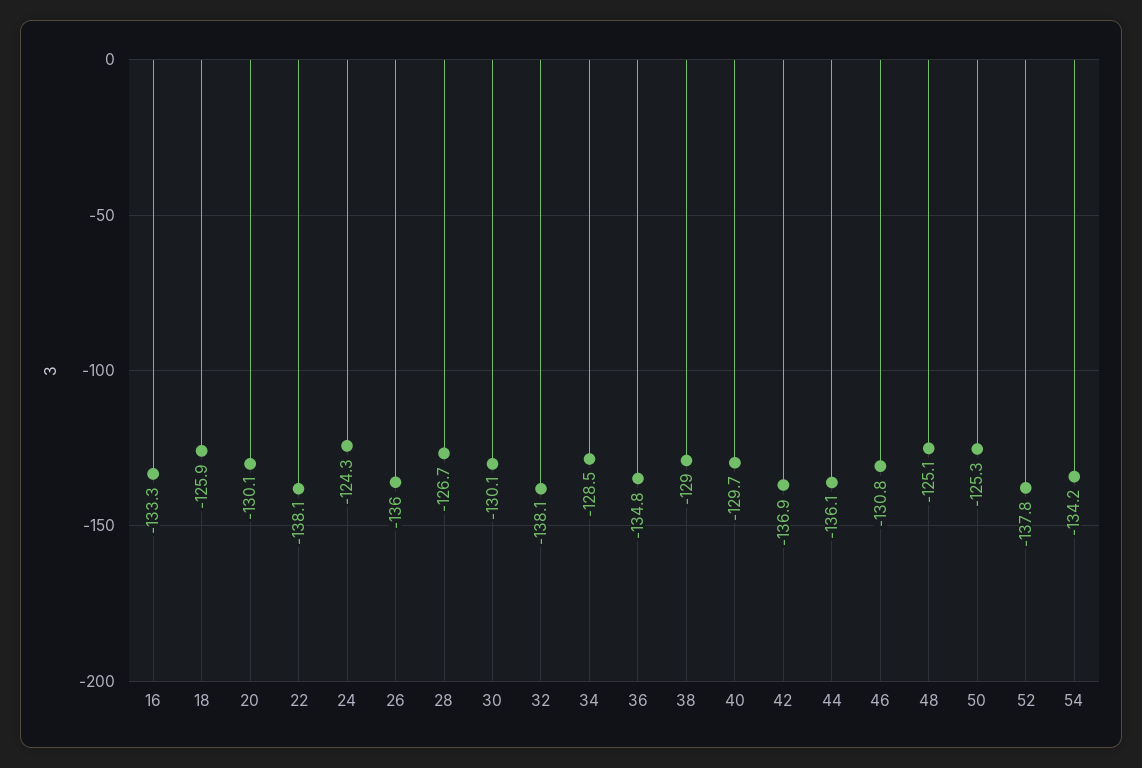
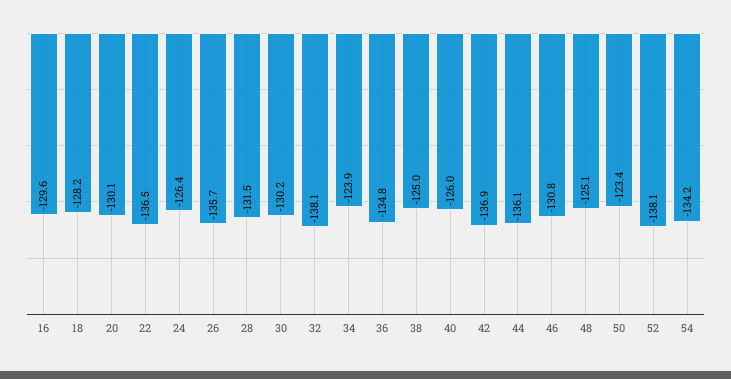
  {
-   "16": -133.3,
+   "16": -129.6,
-   "18": -125.9,
+   "18": -128.2,
    "20": -130.1,
-   "22": -138.1,
+   "22": -136.5,
-   "24": -124.3,
+   "24": -126.4,
-   "26": -136,
+   "26": -135.7,
-   "28": -126.7,
+   "28": -131.5,
-   "30": -130.1,
+   "30": -130.2,
    "32": -138.1,
-   "34": -128.5,
+   "34": -123.9,
    "36": -134.8,
-   "38": -129,
+   "38": -125,
-   "40": -129.7,
+   "40": -126,
    "42": -136.9,
    "44": -136.1,
    "46": -130.8,
    "48": -125.1,
-   "50": -125.3,
+   "50": -123.4,
-   "52": -137.8,
+   "52": -138.1,
    "54": -134.2
  }

